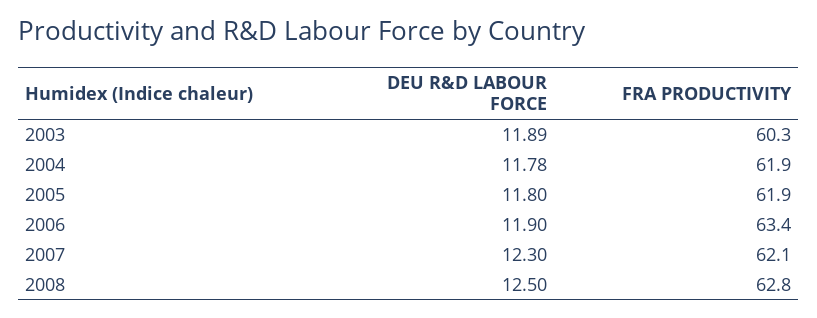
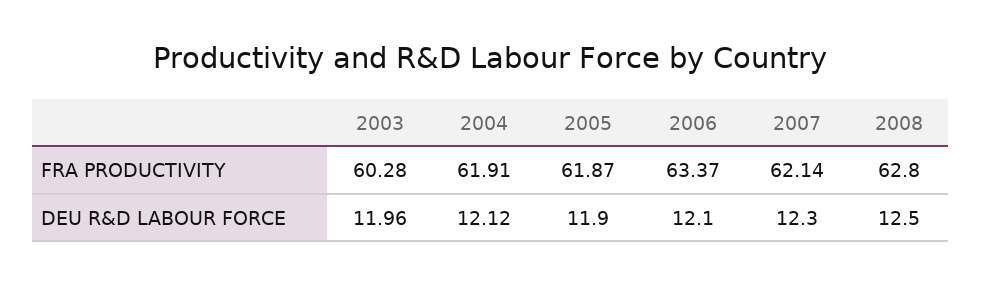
  {
    "DEU R&D LABOUR FORCE": {
-     "2003": 11.89,
+     "2003": 11.96,
-     "2004": 11.78,
+     "2004": 12.12,
-     "2005": 11.8,
+     "2005": 11.9,
-     "2006": 11.9,
+     "2006": 12.1,
      "2007": 12.3,
      "2008": 12.5
    },
    "FRA PRODUCTIVITY": {
      "2003": 60.28,
      "2004": 61.91,
      "2005": 61.87,
      "2006": 63.37,
      "2007": 62.14,
      "2008": 62.8
    }
  }

